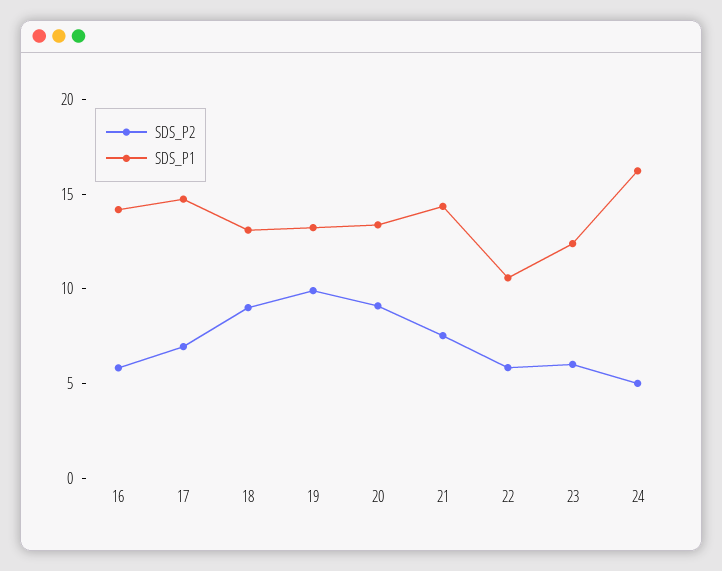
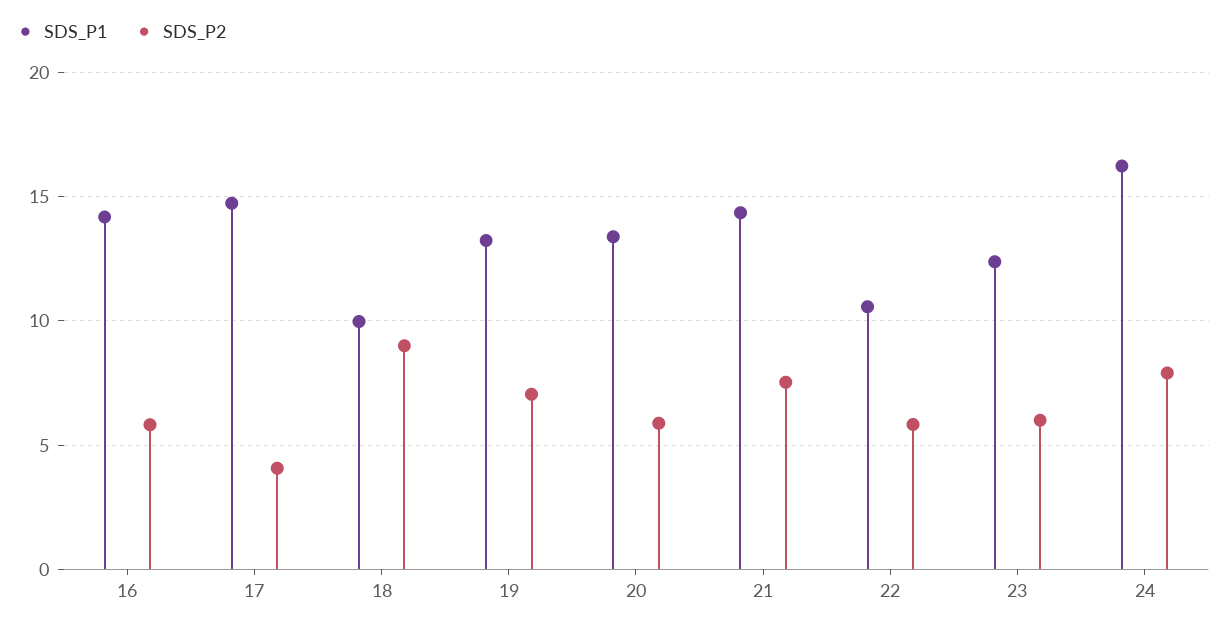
  {
    "SDS_P2": {
      "16": 6,
-     "17": 7,
+     "17": 4,
      "18": 9,
-     "19": 10,
+     "19": 7,
-     "20": 9,
+     "20": 6,
      "21": 7.5,
      "22": 6,
      "23": 6,
-     "24": 5
+     "24": 8
    },
    "SDS_P1": {
      "16": 14,
      "17": 14.5,
-     "18": 13,
+     "18": 10,
      "19": 13,
      "20": 13.5,
      "21": 14.5,
      "22": 10.5,
      "23": 12.5,
      "24": 16
    }
  }

